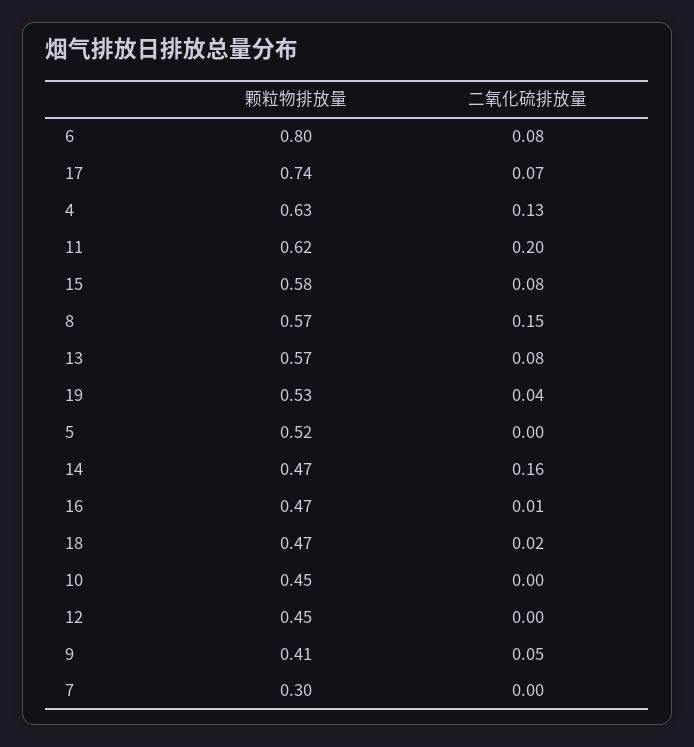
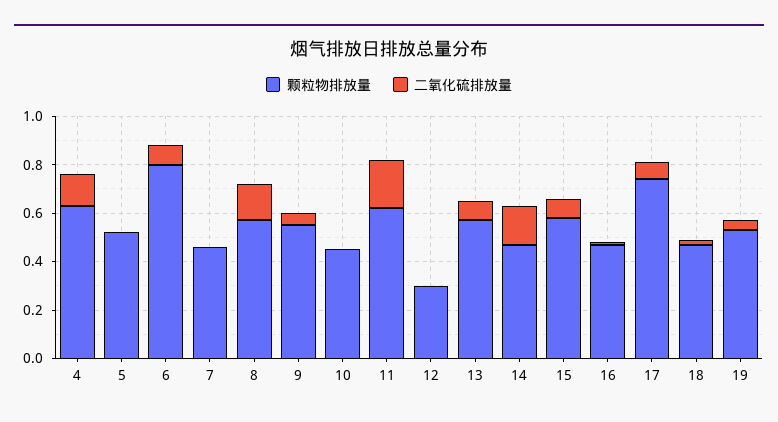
  {
    "颗粒物排放量": {
      "6": 0.8,
      "17": 0.74,
      "4": 0.63,
      "11": 0.62,
      "15": 0.58,
      "8": 0.57,
      "13": 0.57,
      "19": 0.53,
      "5": 0.52,
      "14": 0.47,
      "16": 0.47,
      "18": 0.47,
      "10": 0.45,
-     "12": 0.45,
+     "12": 0.3,
-     "9": 0.41,
+     "9": 0.55,
-     "7": 0.3
+     "7": 0.45
    },
    "二氧化硫排放量": {
      "6": 0.08,
      "17": 0.07,
      "4": 0.13,
      "11": 0.2,
      "15": 0.08,
      "8": 0.15,
      "13": 0.08,
      "19": 0.04,
      "5": 0,
      "14": 0.16,
      "16": 0.01,
      "18": 0.02,
      "10": 0,
      "12": 0,
      "9": 0.05,
      "7": 0
    }
  }

